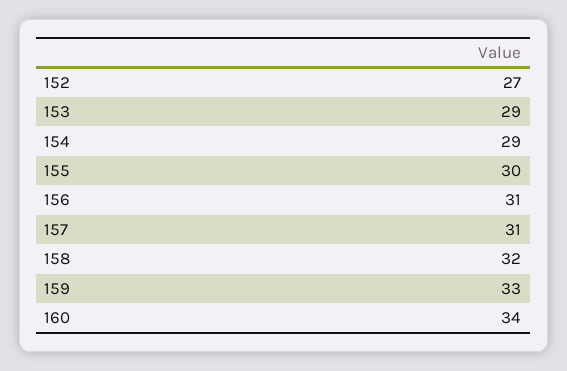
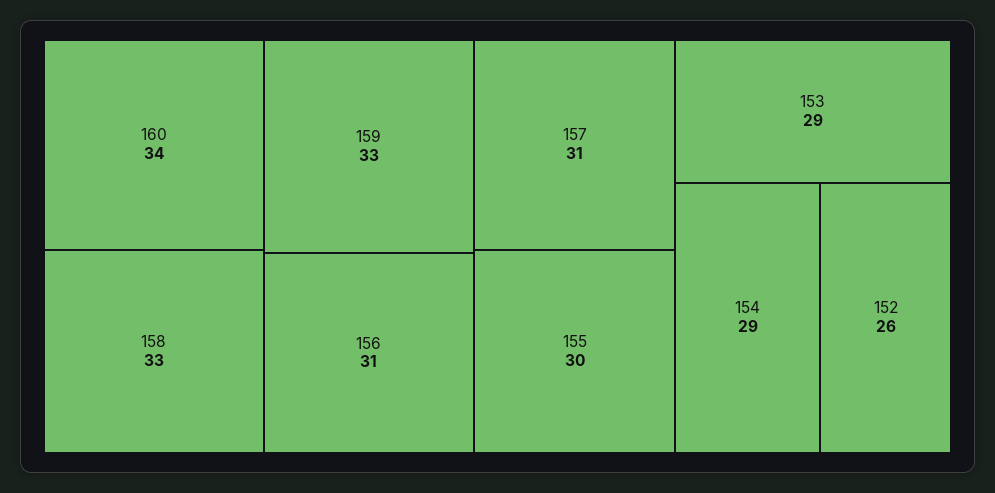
  {
-   "152": 27,
+   "152": 26,
    "153": 29,
    "154": 29,
    "155": 30,
    "156": 31,
    "157": 31,
-   "158": 32,
+   "158": 33,
    "159": 33,
    "160": 34
  }

